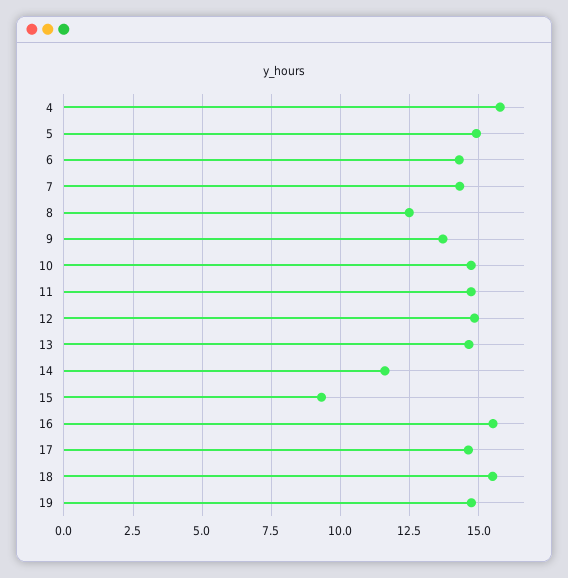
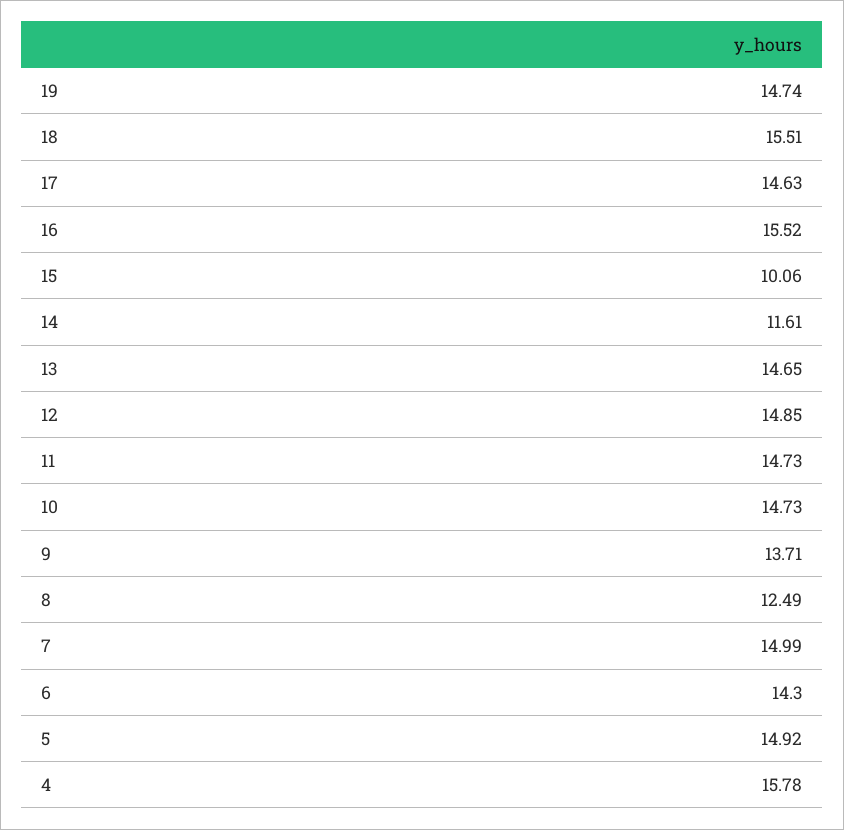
  {
    "4": 15.78,
    "5": 14.92,
    "6": 14.3,
-   "7": 14.25,
+   "7": 14.99,
    "8": 12.49,
    "9": 13.71,
    "10": 14.73,
    "11": 14.73,
    "12": 14.85,
    "13": 14.65,
    "14": 11.61,
-   "15": 9.25,
+   "15": 10.06,
    "16": 15.52,
    "17": 14.63,
    "18": 15.51,
    "19": 14.74
  }

